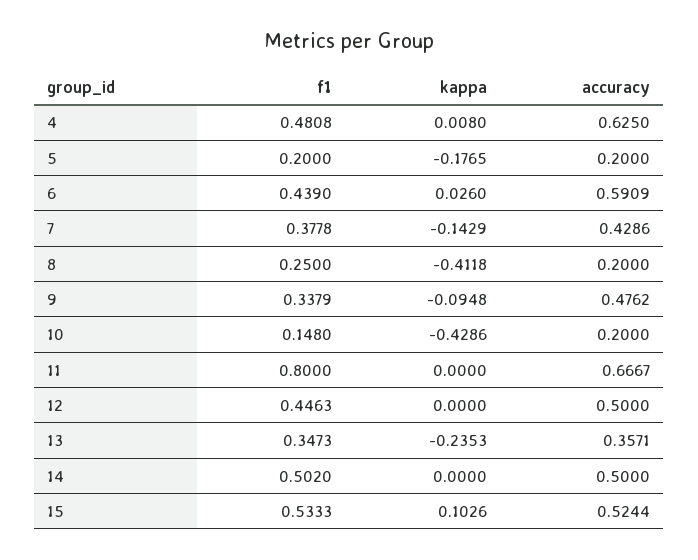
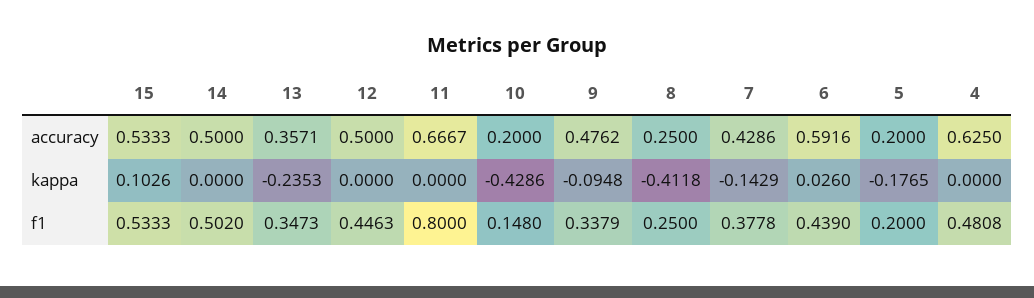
  {
    "f1": {
      "4": 0.4808,
      "5": 0.2,
      "6": 0.439,
      "7": 0.3778,
      "8": 0.25,
      "9": 0.3379,
      "10": 0.148,
      "11": 0.8,
      "12": 0.4463,
      "13": 0.3473,
      "14": 0.502,
      "15": 0.5333
    },
    "kappa": {
-     "4": 0.008,
+     "4": 0,
      "5": -0.1765,
      "6": 0.026,
      "7": -0.1429,
      "8": -0.4118,
      "9": -0.0948,
      "10": -0.4286,
      "11": 0,
      "12": 0,
      "13": -0.2353,
      "14": 0,
      "15": 0.1026
    },
    "accuracy": {
      "4": 0.625,
      "5": 0.2,
-     "6": 0.5909,
+     "6": 0.5916,
      "7": 0.4286,
-     "8": 0.2,
+     "8": 0.25,
      "9": 0.4762,
      "10": 0.2,
      "11": 0.6667,
      "12": 0.5,
      "13": 0.3571,
      "14": 0.5,
-     "15": 0.5244
+     "15": 0.5333
    }
  }

